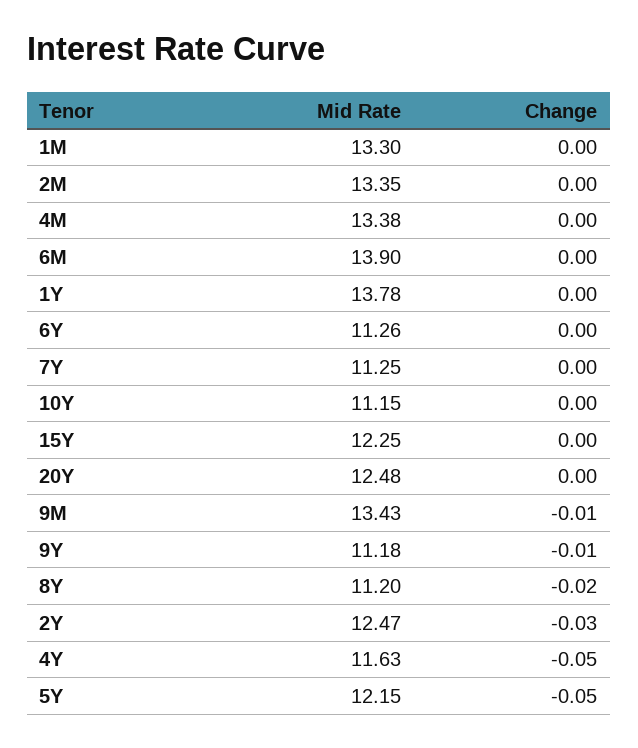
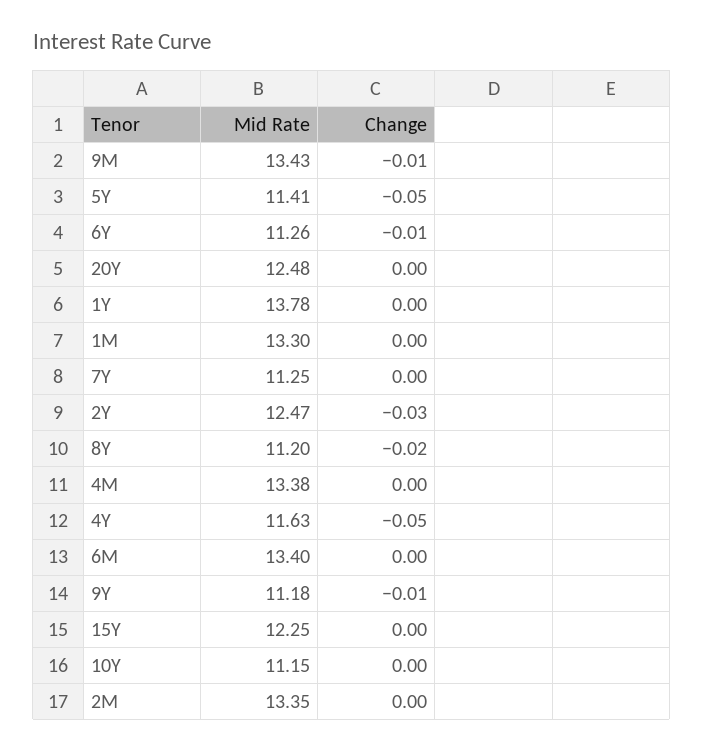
  {
    "Mid Rate": {
      "1M": 13.3,
      "2M": 13.35,
      "4M": 13.38,
-     "6M": 13.9,
+     "6M": 13.4,
      "1Y": 13.78,
      "6Y": 11.26,
      "7Y": 11.25,
      "10Y": 11.15,
      "15Y": 12.25,
      "20Y": 12.48,
      "9M": 13.43,
      "9Y": 11.18,
      "8Y": 11.2,
      "2Y": 12.47,
      "4Y": 11.63,
-     "5Y": 12.15
+     "5Y": 11.41
    },
    "Change": {
      "1M": 0,
      "2M": 0,
      "4M": 0,
      "6M": 0,
      "1Y": 0,
-     "6Y": 0,
+     "6Y": -0.01,
      "7Y": 0,
      "10Y": 0,
      "15Y": 0,
      "20Y": 0,
      "9M": -0.01,
      "9Y": -0.01,
      "8Y": -0.02,
      "2Y": -0.03,
      "4Y": -0.05,
      "5Y": -0.05
    }
  }

